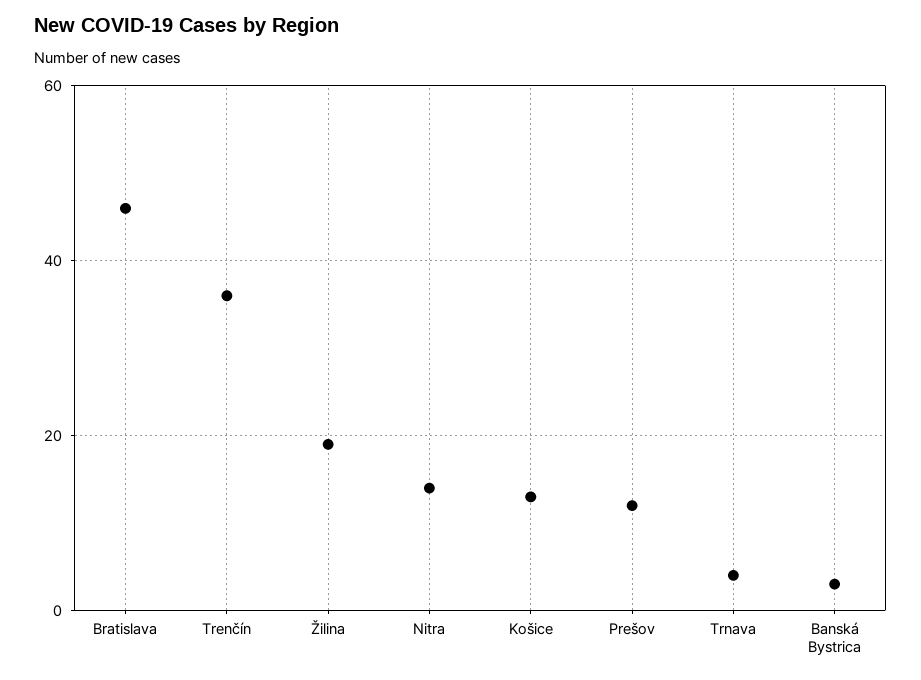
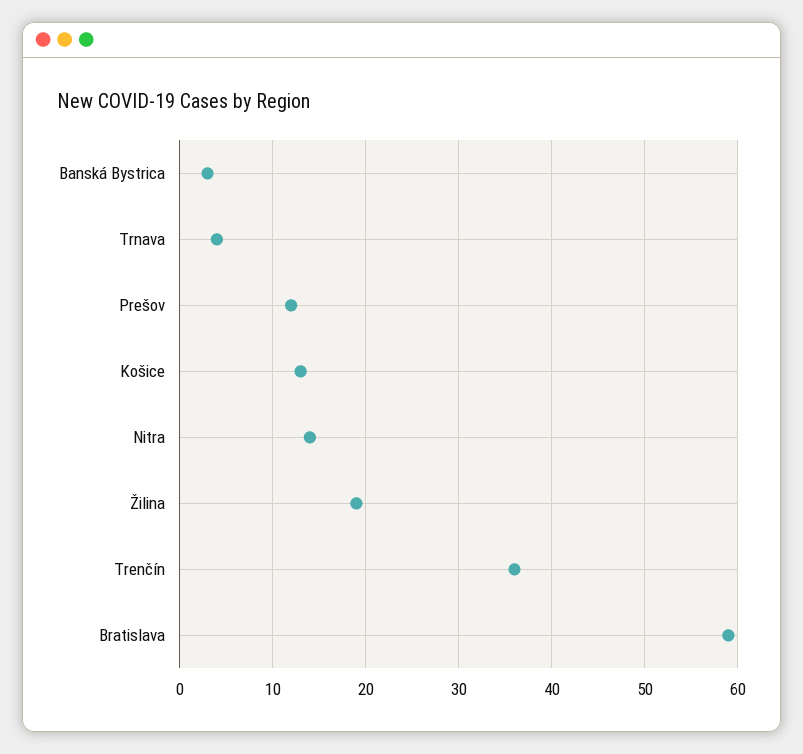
  {
-   "Bratislava": 45,
+   "Bratislava": 59,
    "Trenčín": 36,
    "Žilina": 19,
    "Nitra": 14,
    "Košice": 13,
    "Prešov": 12,
    "Trnava": 4,
    "Banská Bystrica": 3
  }

